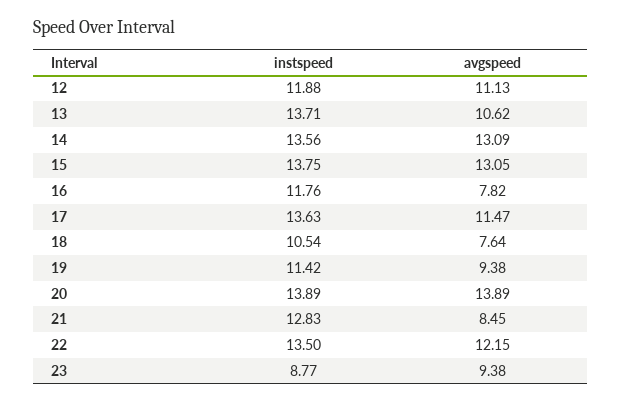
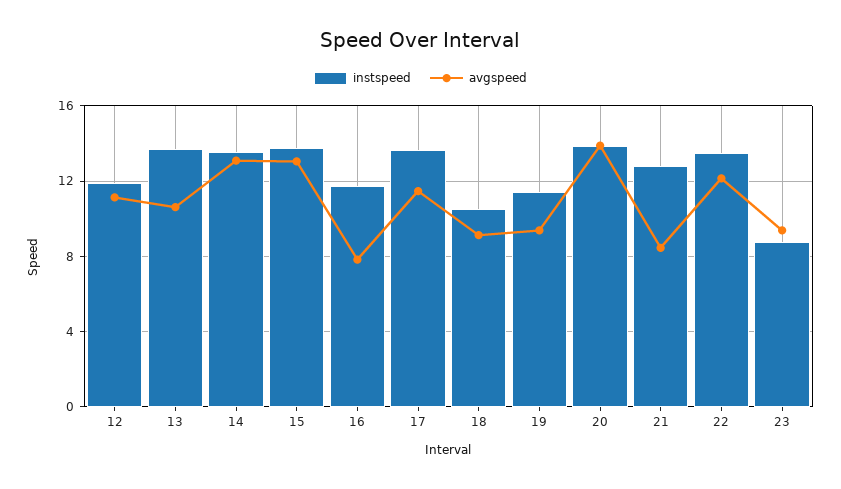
  {
    "instspeed": {
      "12": 11.88,
      "13": 13.71,
      "14": 13.56,
      "15": 13.75,
      "16": 11.76,
      "17": 13.63,
      "18": 10.54,
      "19": 11.42,
      "20": 13.89,
      "21": 12.83,
      "22": 13.5,
      "23": 8.77
    },
    "avgspeed": {
      "12": 11.13,
      "13": 10.62,
      "14": 13.09,
      "15": 13.05,
      "16": 7.82,
      "17": 11.47,
-     "18": 7.64,
+     "18": 9,
      "19": 9.38,
      "20": 13.89,
      "21": 8.45,
      "22": 12.15,
      "23": 9.38
    }
  }

